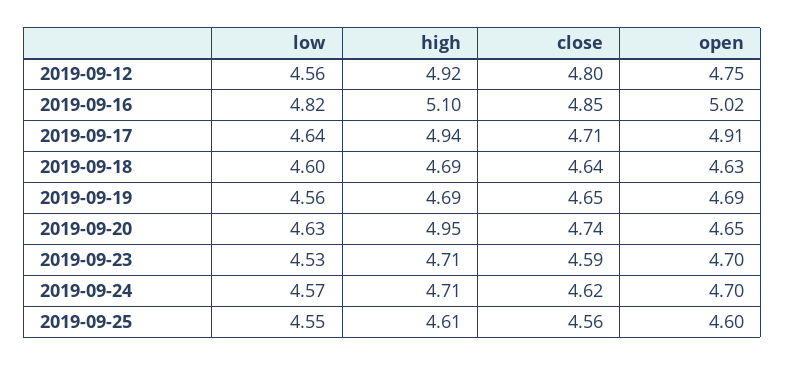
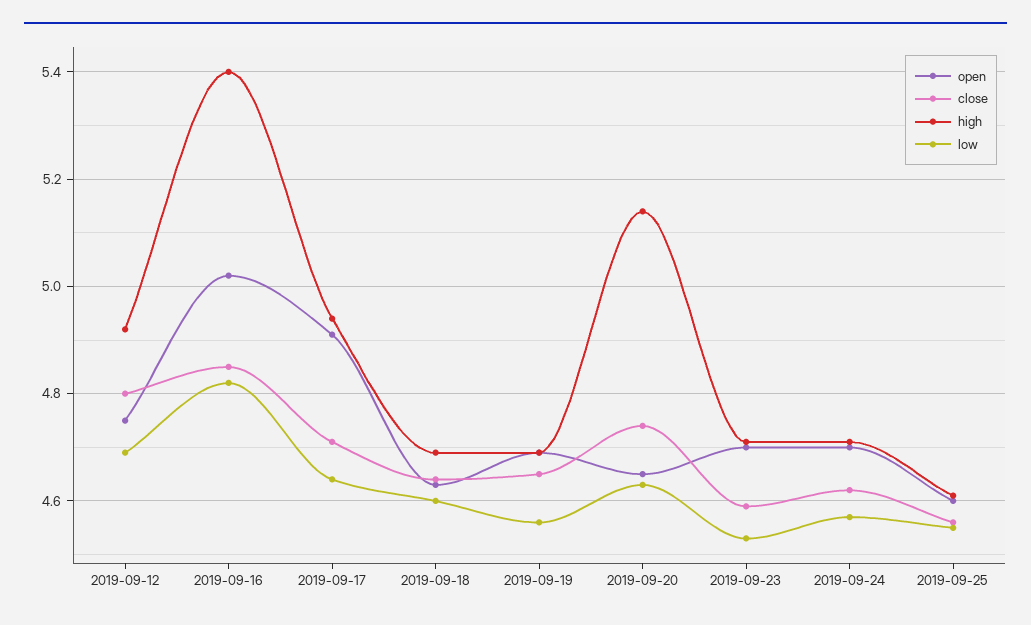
  {
    "low": {
-     "2019-09-12": 4.56,
+     "2019-09-12": 4.7,
      "2019-09-16": 4.82,
      "2019-09-17": 4.64,
      "2019-09-18": 4.6,
      "2019-09-19": 4.56,
      "2019-09-20": 4.63,
      "2019-09-23": 4.53,
      "2019-09-24": 4.57,
      "2019-09-25": 4.55
    },
    "high": {
      "2019-09-12": 4.92,
-     "2019-09-16": 5.1,
+     "2019-09-16": 5.4,
      "2019-09-17": 4.94,
      "2019-09-18": 4.69,
      "2019-09-19": 4.69,
-     "2019-09-20": 4.95,
+     "2019-09-20": 5.15,
      "2019-09-23": 4.71,
      "2019-09-24": 4.71,
      "2019-09-25": 4.61
    },
    "close": {
      "2019-09-12": 4.8,
      "2019-09-16": 4.85,
      "2019-09-17": 4.71,
      "2019-09-18": 4.64,
      "2019-09-19": 4.65,
      "2019-09-20": 4.74,
      "2019-09-23": 4.59,
      "2019-09-24": 4.62,
      "2019-09-25": 4.56
    },
    "open": {
      "2019-09-12": 4.75,
      "2019-09-16": 5.02,
      "2019-09-17": 4.91,
      "2019-09-18": 4.63,
      "2019-09-19": 4.69,
      "2019-09-20": 4.65,
      "2019-09-23": 4.7,
      "2019-09-24": 4.7,
      "2019-09-25": 4.6
    }
  }

